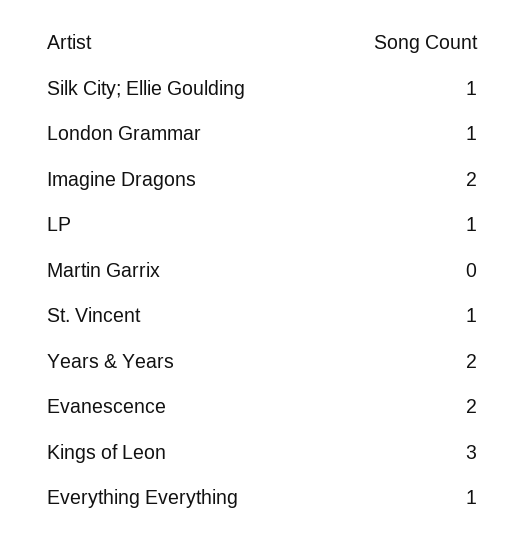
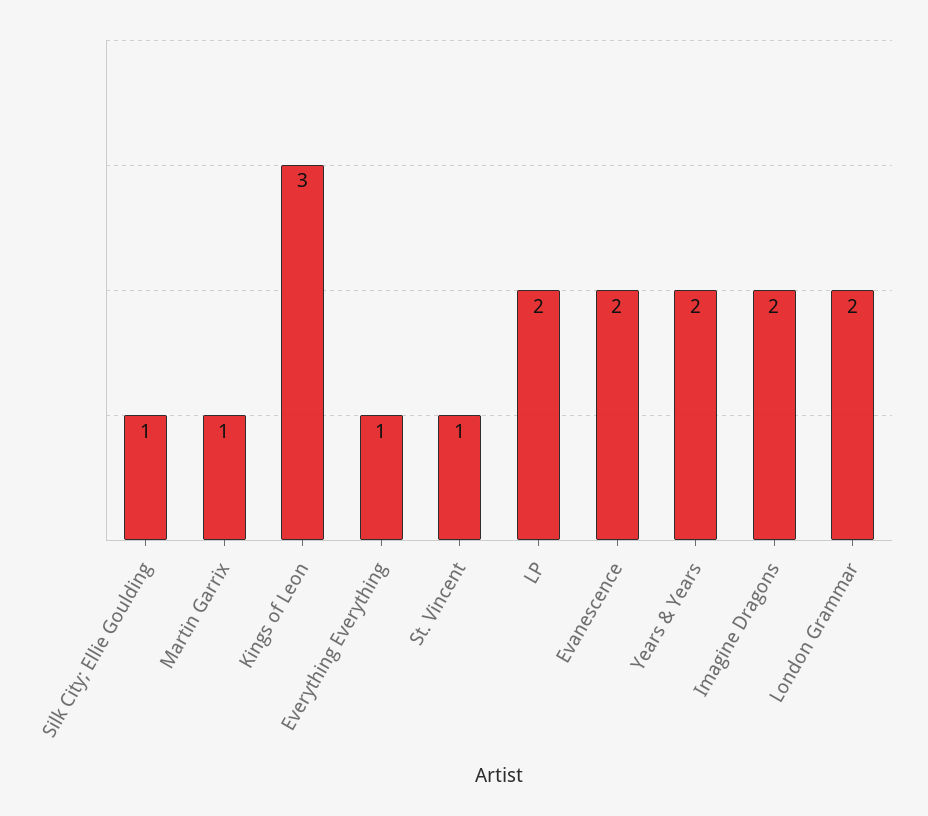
  {
    "Silk City; Ellie Goulding": 1,
-   "London Grammar": 1,
+   "London Grammar": 2,
    "Imagine Dragons": 2,
-   "LP": 1,
+   "LP": 2,
-   "Martin Garrix": 0,
+   "Martin Garrix": 1,
    "St. Vincent": 1,
    "Years & Years": 2,
    "Evanescence": 2,
    "Kings of Leon": 3,
    "Everything Everything": 1
  }

